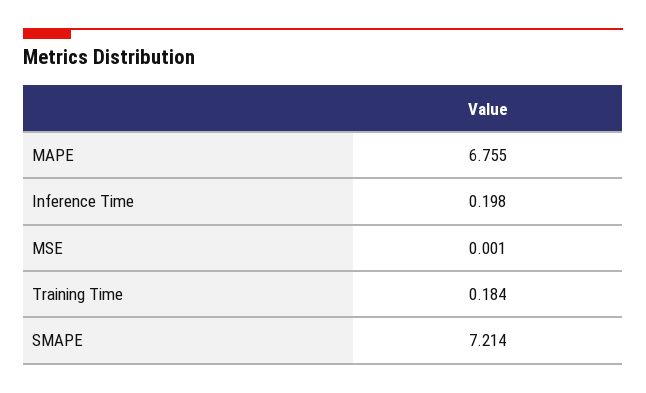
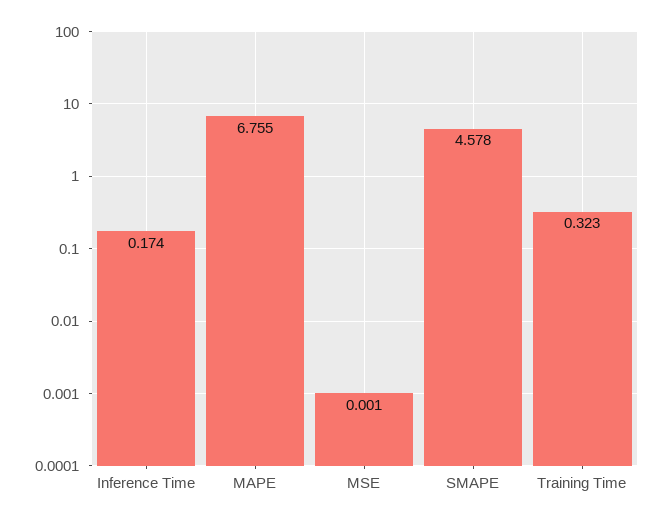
  {
    "MAPE": 6.755,
-   "Inference Time": 0.198,
+   "Inference Time": 0.174,
    "MSE": 0.001,
-   "Training Time": 0.184,
+   "Training Time": 0.323,
-   "SMAPE": 7.214
+   "SMAPE": 4.578
  }

